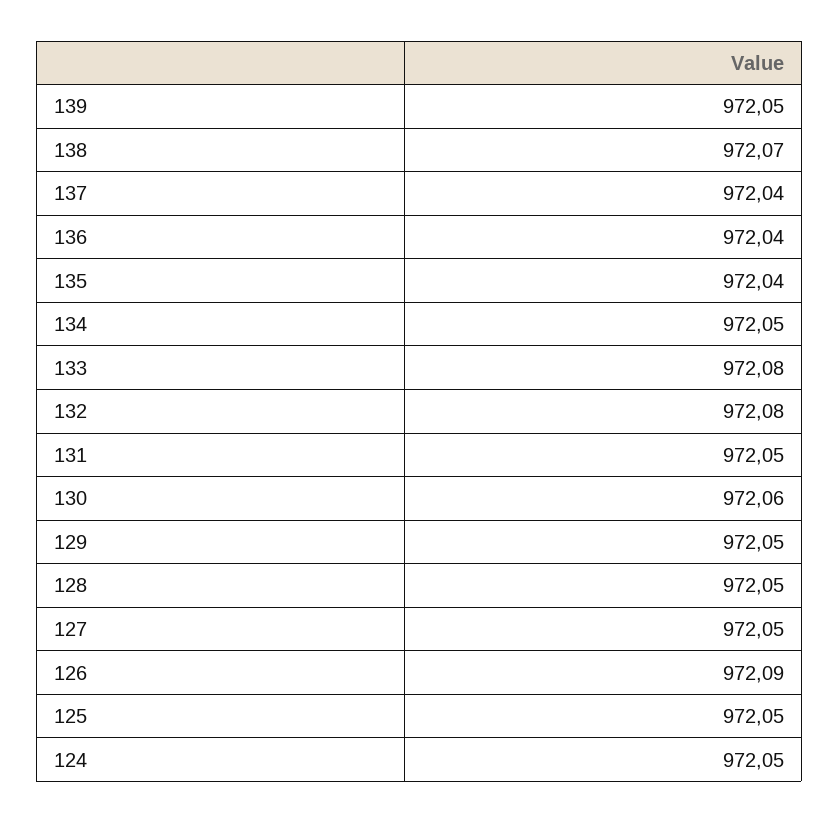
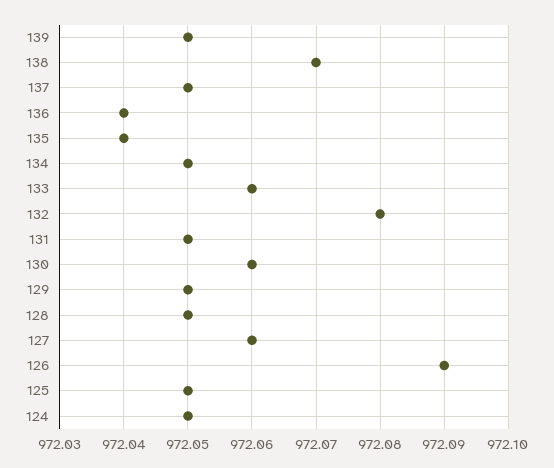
  {
    "139": 972.05,
    "138": 972.07,
-   "137": 972.04,
+   "137": 972.05,
    "136": 972.04,
    "135": 972.04,
    "134": 972.05,
-   "133": 972.08,
+   "133": 972.06,
    "132": 972.08,
    "131": 972.05,
    "130": 972.06,
    "129": 972.05,
    "128": 972.05,
-   "127": 972.05,
+   "127": 972.06,
    "126": 972.09,
    "125": 972.05,
    "124": 972.05
  }

